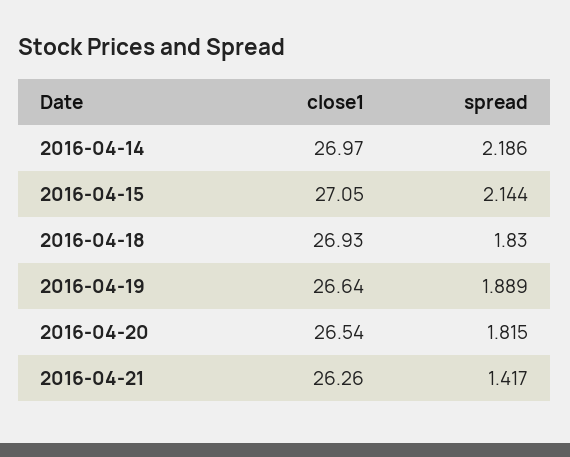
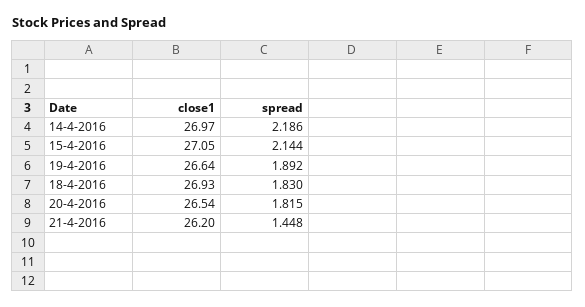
  {
    "close1": {
      "2016-04-14": 26.97,
      "2016-04-15": 27.05,
      "2016-04-18": 26.93,
      "2016-04-19": 26.64,
      "2016-04-20": 26.54,
-     "2016-04-21": 26.26
+     "2016-04-21": 26.2
    },
    "spread": {
      "2016-04-14": 2.186,
      "2016-04-15": 2.144,
      "2016-04-18": 1.83,
-     "2016-04-19": 1.889,
+     "2016-04-19": 1.892,
      "2016-04-20": 1.815,
-     "2016-04-21": 1.417
+     "2016-04-21": 1.448
    }
  }

